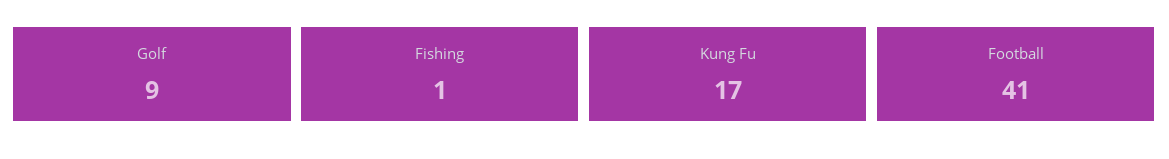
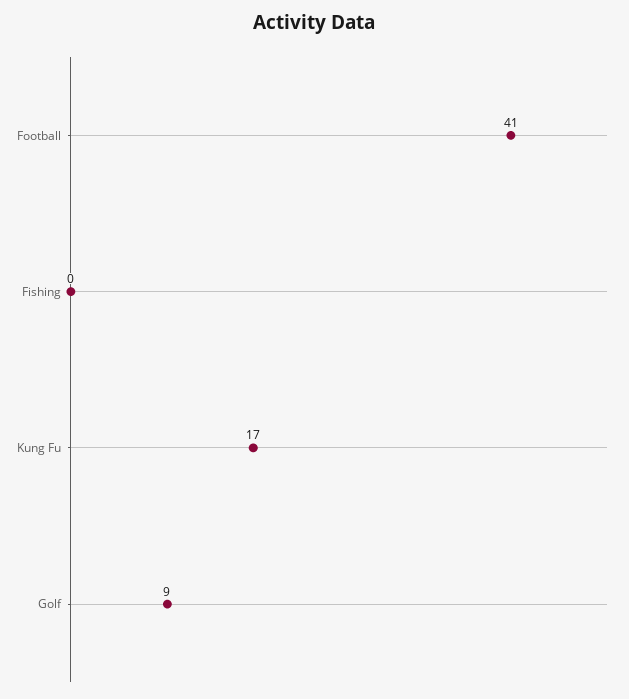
  {
    "Golf": 9,
-   "Fishing": 1,
+   "Fishing": 0,
    "Kung Fu": 17,
    "Football": 41
  }

